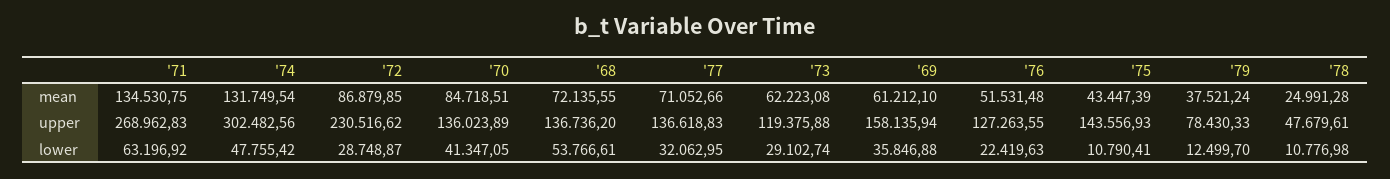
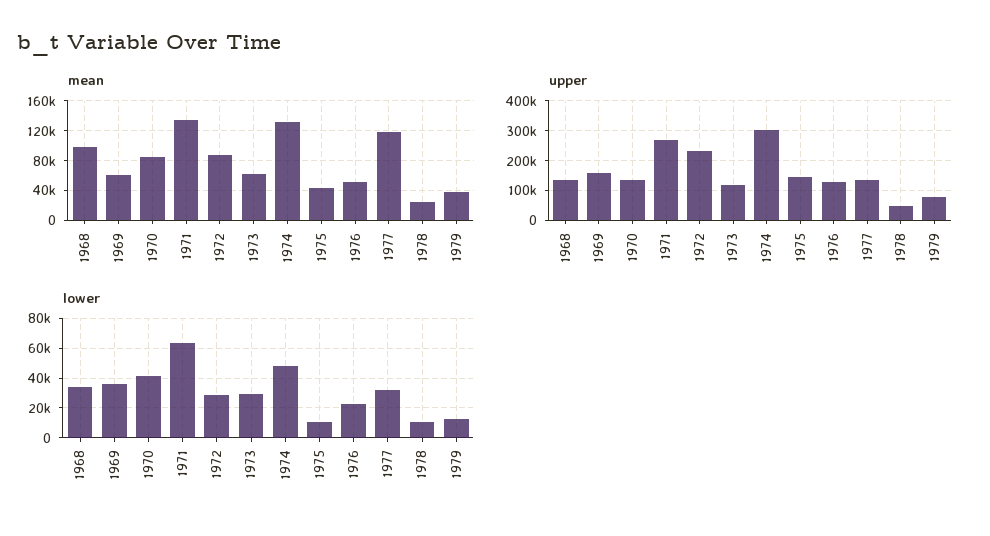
  {
    "mean": {
      "'71": 134530.75,
      "'74": 131749.54,
      "'72": 86879.85,
      "'70": 84718.51,
-     "'68": 72135.55,
+     "'68": 100000,
-     "'77": 71052.66,
+     "'77": 120000,
      "'73": 62223.08,
      "'69": 61212.1,
      "'76": 51531.48,
      "'75": 43447.39,
      "'79": 37521.24,
      "'78": 24991.28
    },
    "upper": {
      "'71": 268962.83,
      "'74": 302482.56,
      "'72": 230516.62,
      "'70": 136023.89,
      "'68": 136736.2,
      "'77": 136618.83,
      "'73": 119375.88,
      "'69": 158135.94,
      "'76": 127263.55,
      "'75": 143556.93,
      "'79": 78430.33,
      "'78": 47679.61
    },
    "lower": {
      "'71": 63196.92,
      "'74": 47755.42,
      "'72": 28748.87,
      "'70": 41347.05,
-     "'68": 53766.61,
+     "'68": 35000,
      "'77": 32062.95,
      "'73": 29102.74,
      "'69": 35846.88,
      "'76": 22419.63,
      "'75": 10790.41,
      "'79": 12499.7,
      "'78": 10776.98
    }
  }

